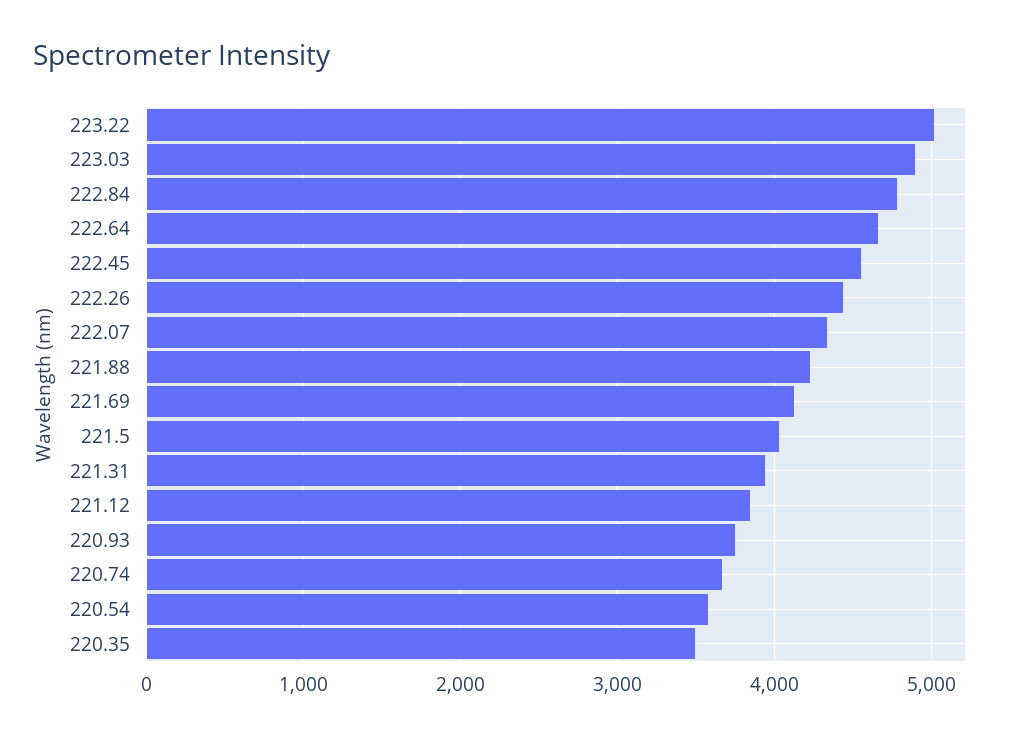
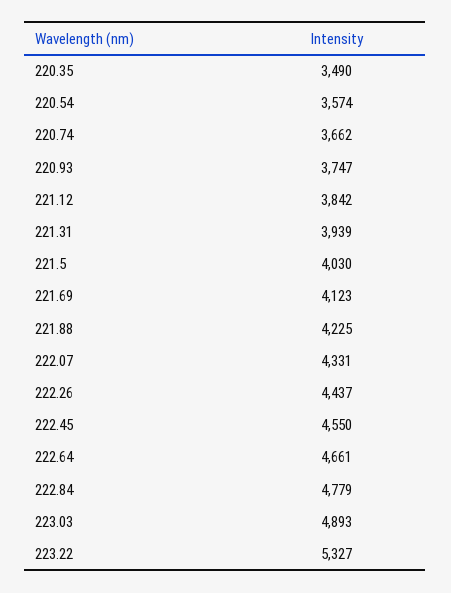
  {
-   "223.22": 5000,
+   "223.22": 5327,
    "223.03": 4893,
    "222.84": 4779,
    "222.64": 4661,
    "222.45": 4550,
    "222.26": 4437,
    "222.07": 4331,
    "221.88": 4225,
    "221.69": 4123,
    "221.5": 4030,
    "221.31": 3939,
    "221.12": 3842,
    "220.93": 3747,
    "220.74": 3662,
    "220.54": 3574,
    "220.35": 3490
  }

